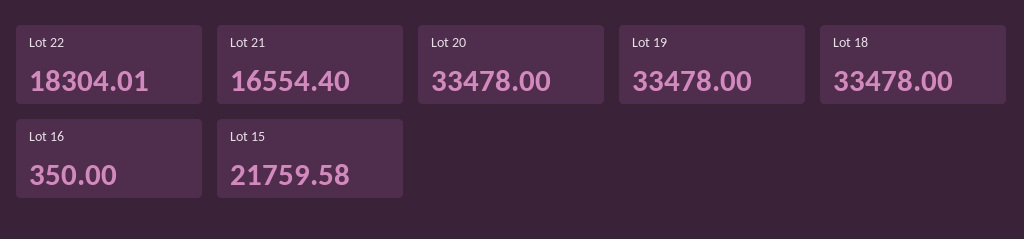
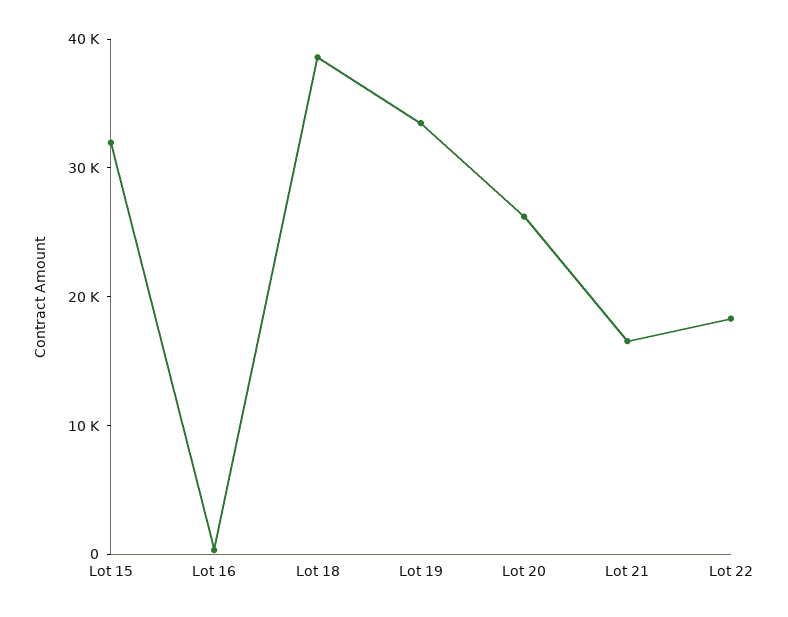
  {
    "Lot 22": 18304.01,
    "Lot 21": 16554.4,
-   "Lot 20": 33478,
+   "Lot 20": 26000,
    "Lot 19": 33478,
-   "Lot 18": 33478,
+   "Lot 18": 38000,
    "Lot 16": 350,
-   "Lot 15": 21759.58
+   "Lot 15": 32000
  }

